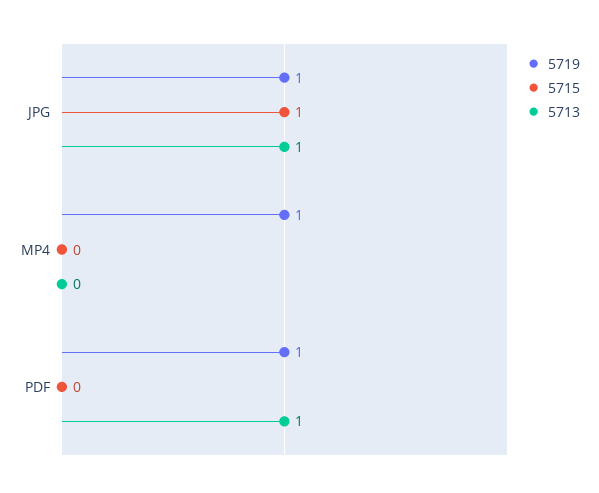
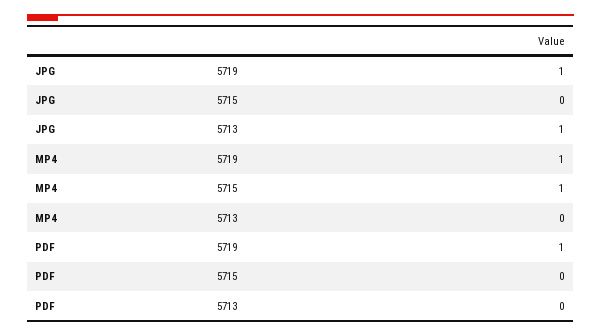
  {
    "5719": {
      "JPG": 1,
      "MP4": 1,
      "PDF": 1
    },
    "5715": {
-     "JPG": 1,
+     "JPG": 0,
-     "MP4": 0,
+     "MP4": 1,
      "PDF": 0
    },
    "5713": {
      "JPG": 1,
      "MP4": 0,
-     "PDF": 1
+     "PDF": 0
    }
  }

